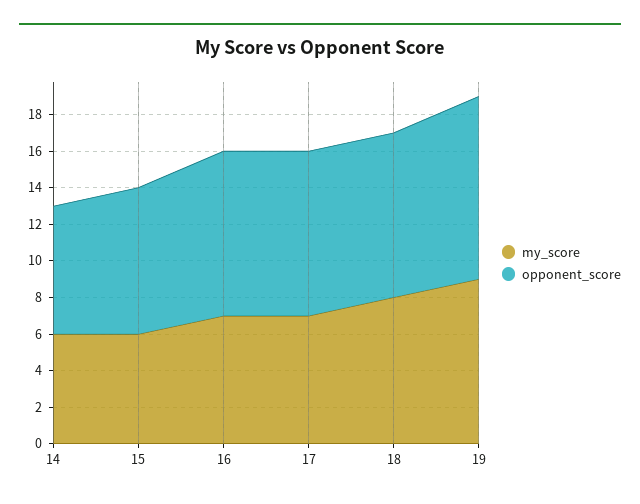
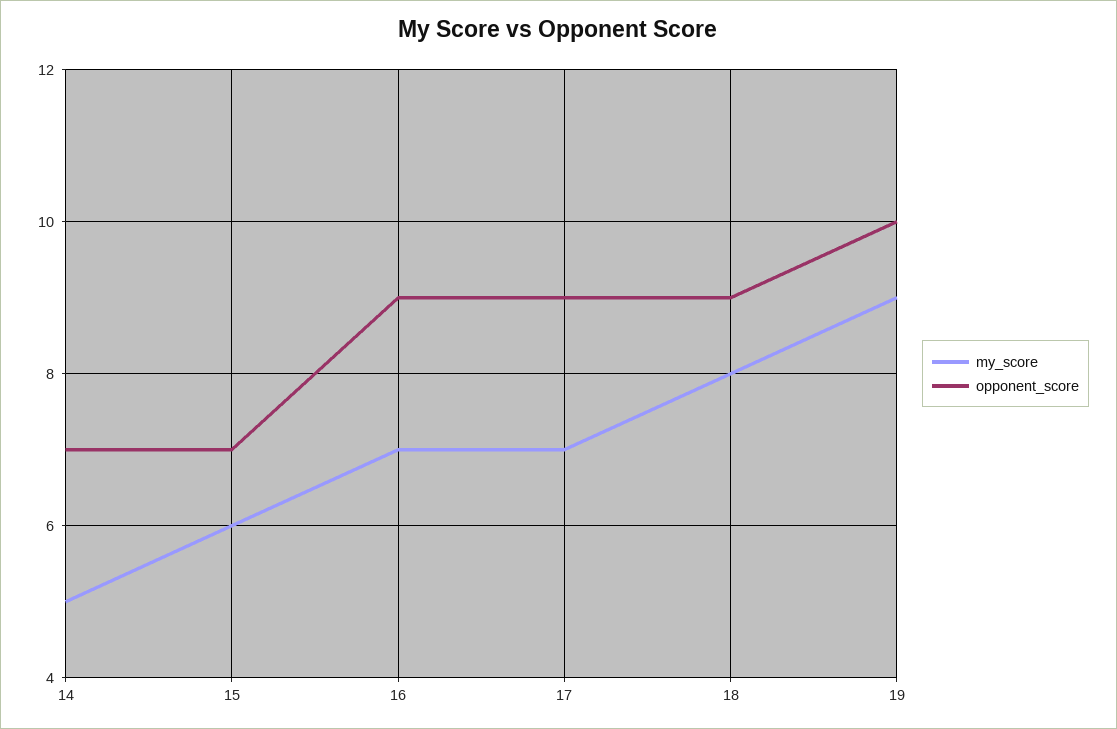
  {
    "my_score": {
-     "14": 6,
+     "14": 5,
      "15": 6,
      "16": 7,
      "17": 7,
      "18": 8,
      "19": 9
    },
    "opponent_score": {
      "14": 7,
-     "15": 8,
+     "15": 7,
      "16": 9,
      "17": 9,
      "18": 9,
      "19": 10
    }
  }

